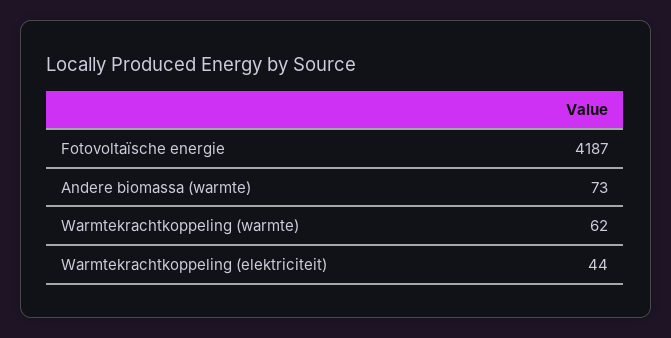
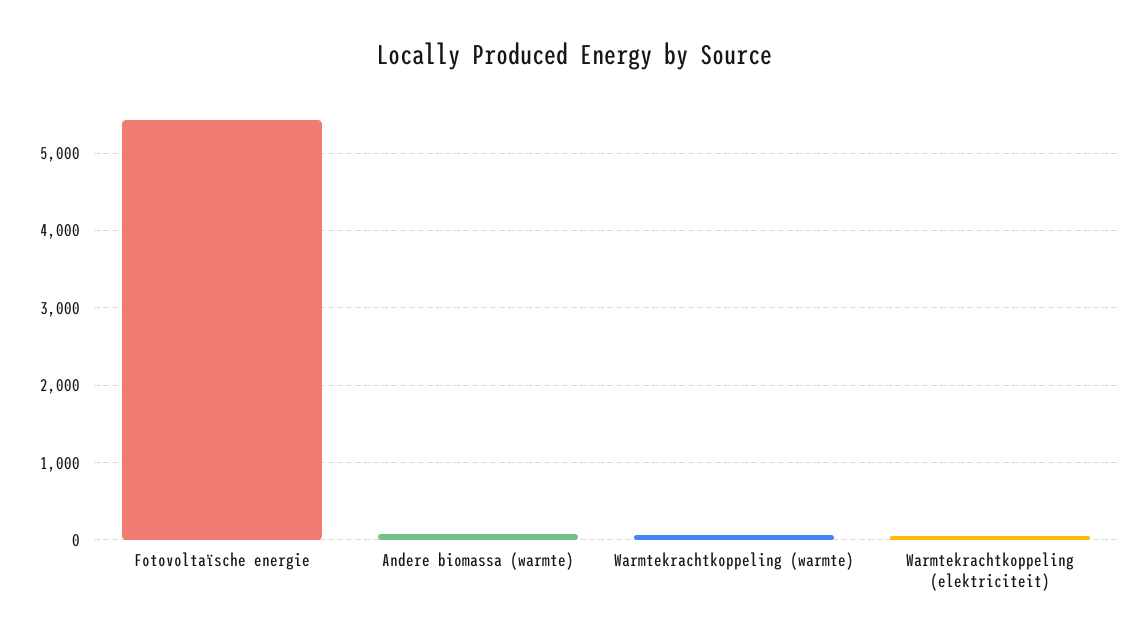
  {
-   "Fotovoltaïsche energie": 4187,
+   "Fotovoltaïsche energie": 5400,
    "Andere biomassa (warmte)": 73,
    "Warmtekrachtkoppeling (warmte)": 62,
    "Warmtekrachtkoppeling (elektriciteit)": 44
  }

